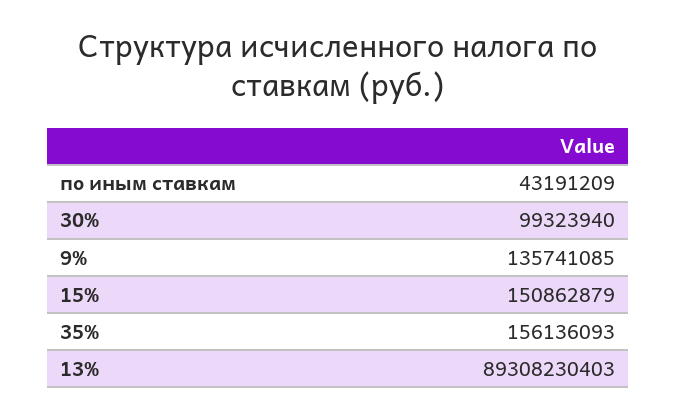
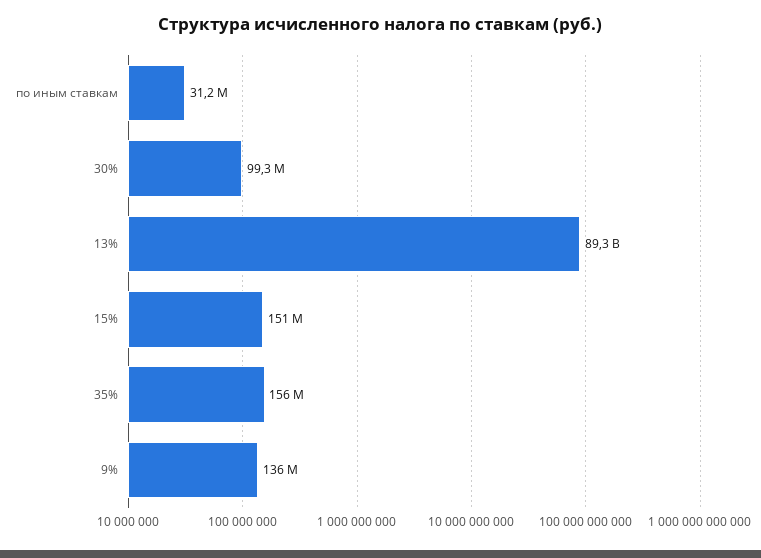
  {
-   "по иным ставкам": 43191209,
+   "по иным ставкам": 31200000,
    "30%": 99323940,
    "9%": 135741085,
    "15%": 150862879,
    "35%": 156136093,
    "13%": 89308230403
  }

